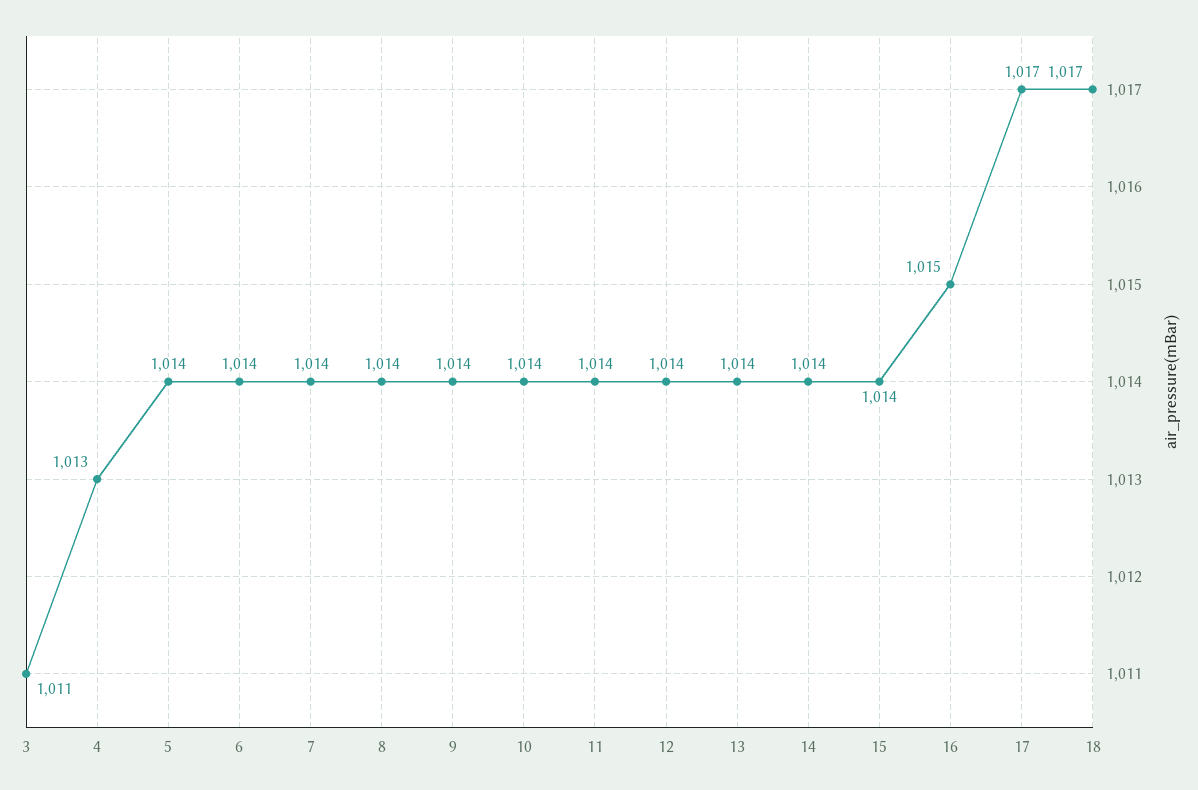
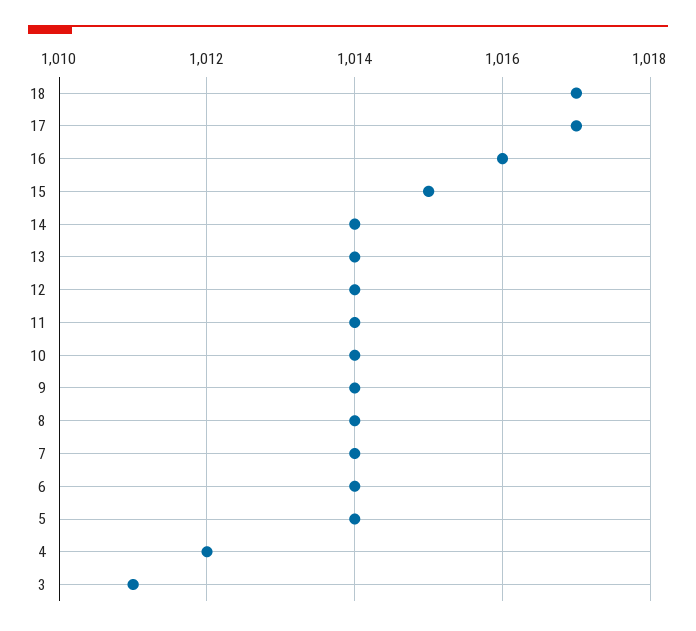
  {
    "3": 1011,
-   "4": 1013,
+   "4": 1012,
    "5": 1014,
    "6": 1014,
    "7": 1014,
    "8": 1014,
    "9": 1014,
    "10": 1014,
    "11": 1014,
    "12": 1014,
    "13": 1014,
    "14": 1014,
-   "15": 1014,
+   "15": 1015,
-   "16": 1015,
+   "16": 1016,
    "17": 1017,
    "18": 1017
  }

